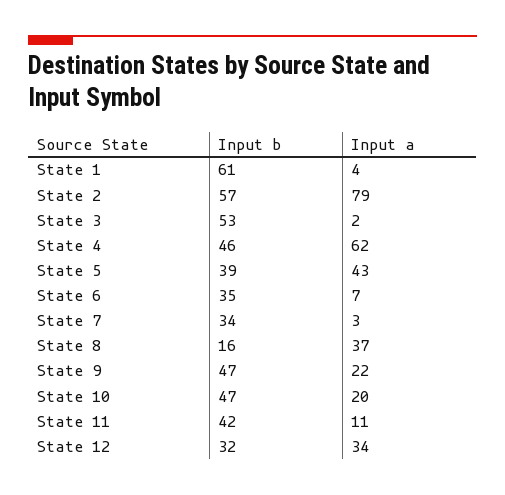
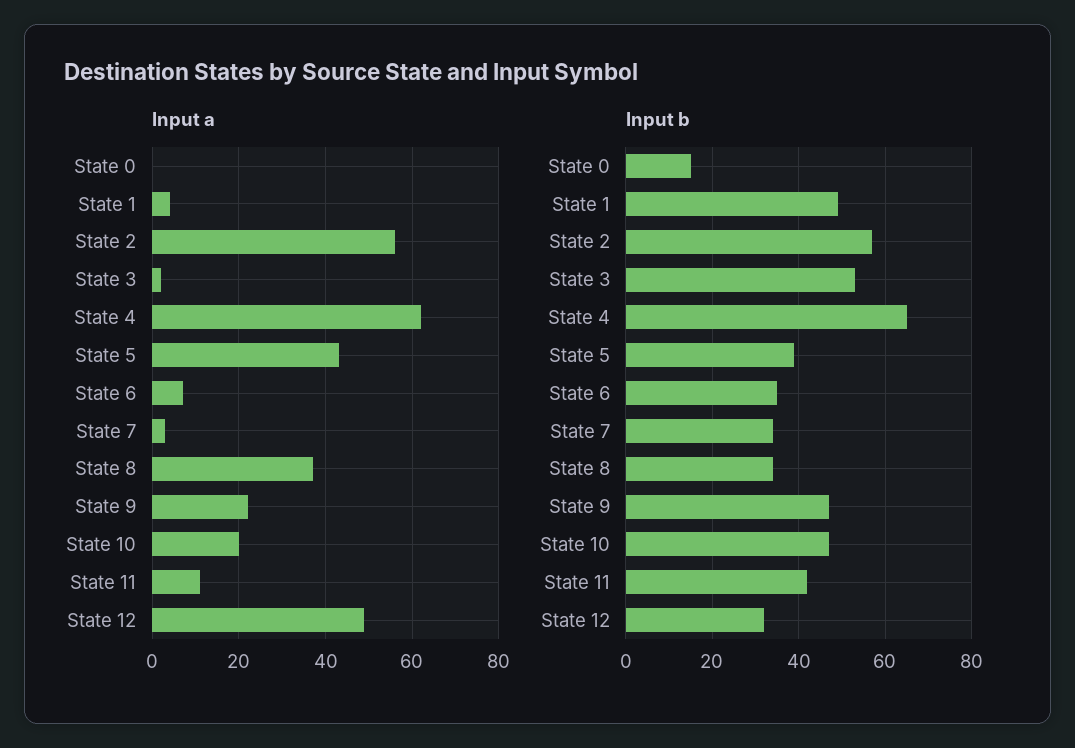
  {
    "Input b": {
-     "State 1": 61,
+     "State 1": 50,
      "State 2": 57,
      "State 3": 53,
-     "State 4": 46,
+     "State 4": 65,
      "State 5": 39,
      "State 6": 35,
      "State 7": 34,
-     "State 8": 16,
+     "State 8": 35,
      "State 9": 47,
      "State 10": 47,
      "State 11": 42,
-     "State 12": 32
+     "State 12": 32,
+     "State 0": 15
    },
    "Input a": {
      "State 1": 4,
-     "State 2": 79,
+     "State 2": 55,
      "State 3": 2,
      "State 4": 62,
      "State 5": 43,
      "State 6": 7,
      "State 7": 3,
      "State 8": 37,
      "State 9": 22,
      "State 10": 20,
      "State 11": 11,
-     "State 12": 34
+     "State 12": 50,
+     "State 0": 0
    }
  }

